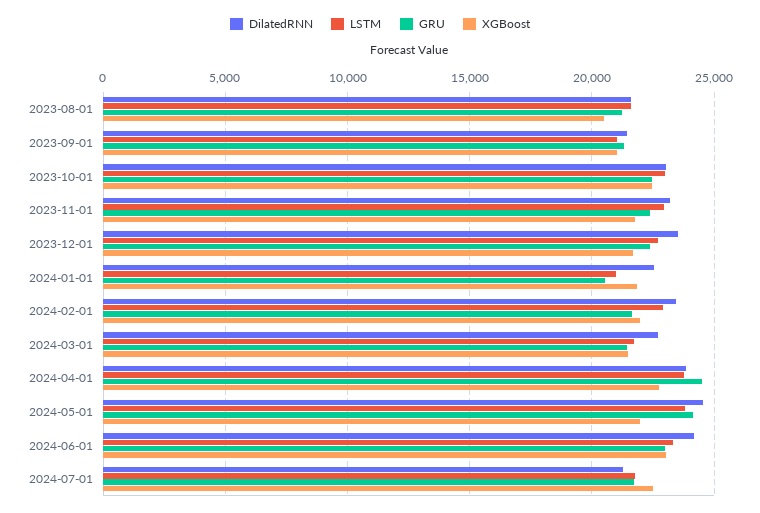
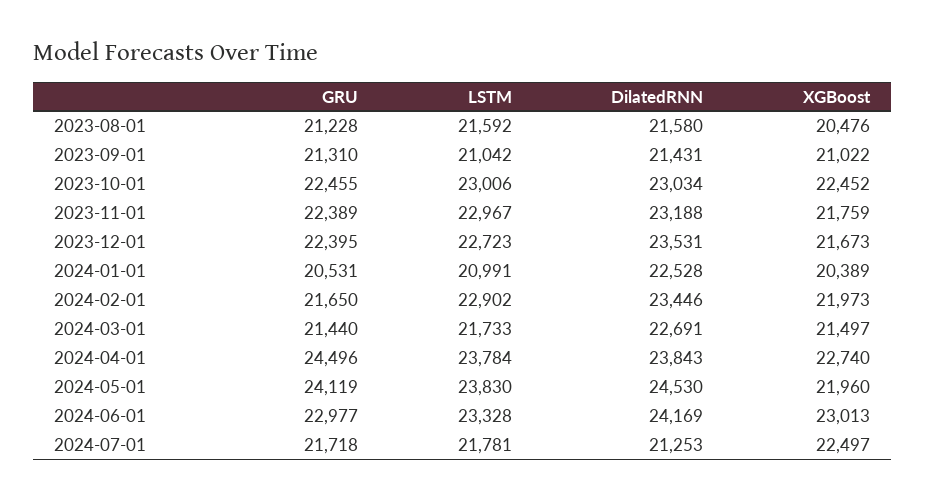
  {
    "DilatedRNN": {
      "2023-08-01": 21580,
      "2023-09-01": 21431,
      "2023-10-01": 23034,
      "2023-11-01": 23188,
      "2023-12-01": 23531,
      "2024-01-01": 22528,
      "2024-02-01": 23446,
      "2024-03-01": 22691,
      "2024-04-01": 23843,
      "2024-05-01": 24530,
      "2024-06-01": 24169,
      "2024-07-01": 21253
    },
    "LSTM": {
      "2023-08-01": 21592,
      "2023-09-01": 21042,
      "2023-10-01": 23006,
      "2023-11-01": 22967,
      "2023-12-01": 22723,
      "2024-01-01": 20991,
      "2024-02-01": 22902,
      "2024-03-01": 21733,
      "2024-04-01": 23784,
      "2024-05-01": 23830,
      "2024-06-01": 23328,
      "2024-07-01": 21781
    },
    "GRU": {
      "2023-08-01": 21228,
      "2023-09-01": 21310,
      "2023-10-01": 22455,
      "2023-11-01": 22389,
      "2023-12-01": 22395,
      "2024-01-01": 20531,
      "2024-02-01": 21650,
      "2024-03-01": 21440,
      "2024-04-01": 24496,
      "2024-05-01": 24119,
      "2024-06-01": 22977,
      "2024-07-01": 21718
    },
    "XGBoost": {
      "2023-08-01": 20476,
      "2023-09-01": 21022,
      "2023-10-01": 22452,
      "2023-11-01": 21759,
      "2023-12-01": 21673,
-     "2024-01-01": 22000,
+     "2024-01-01": 20389,
      "2024-02-01": 21973,
      "2024-03-01": 21497,
      "2024-04-01": 22740,
      "2024-05-01": 21960,
      "2024-06-01": 23013,
      "2024-07-01": 22497
    }
  }

